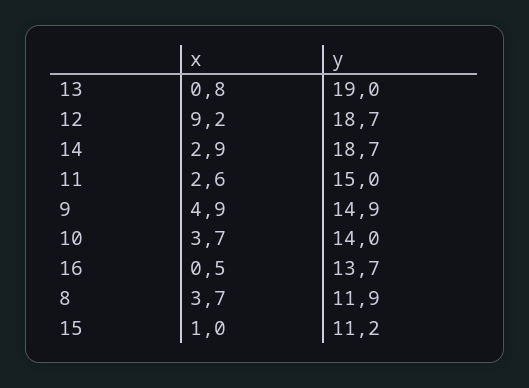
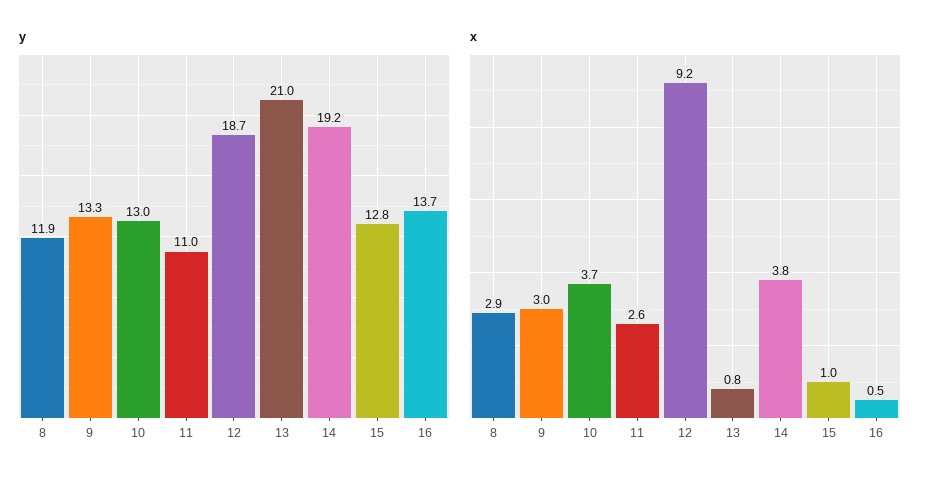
  {
    "x": {
      "13": 0.8,
      "12": 9.2,
-     "14": 2.9,
+     "14": 3.8,
      "11": 2.6,
-     "9": 4.9,
+     "9": 3,
      "10": 3.7,
      "16": 0.5,
-     "8": 3.7,
+     "8": 2.9,
      "15": 1
    },
    "y": {
-     "13": 19,
+     "13": 21,
      "12": 18.7,
-     "14": 18.7,
+     "14": 19.2,
-     "11": 15,
+     "11": 11,
-     "9": 14.9,
+     "9": 13.3,
-     "10": 14,
+     "10": 13,
      "16": 13.7,
      "8": 11.9,
-     "15": 11.2
+     "15": 12.8
    }
  }

